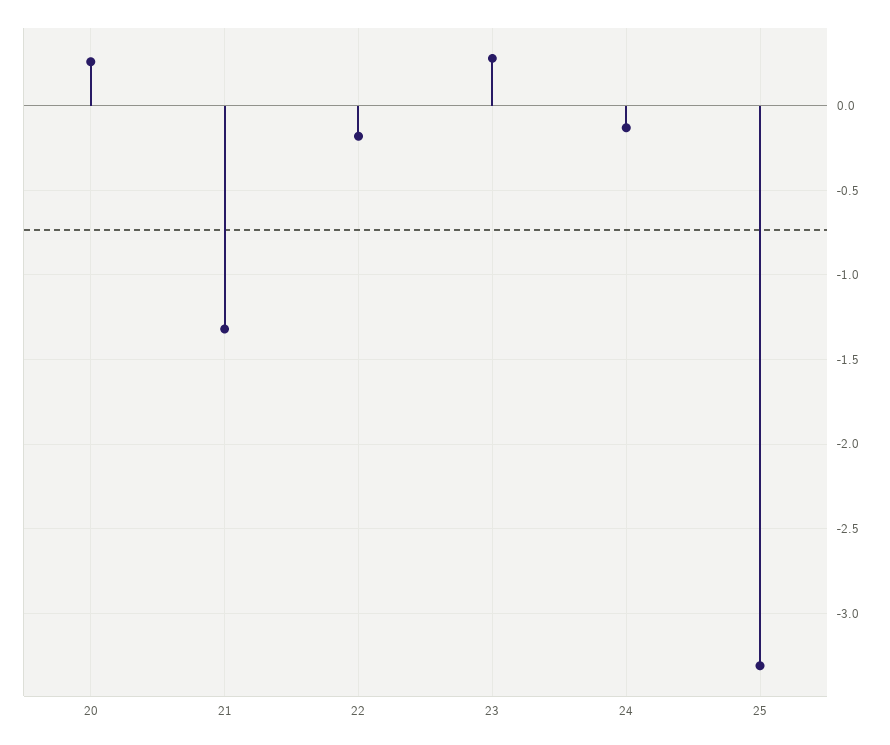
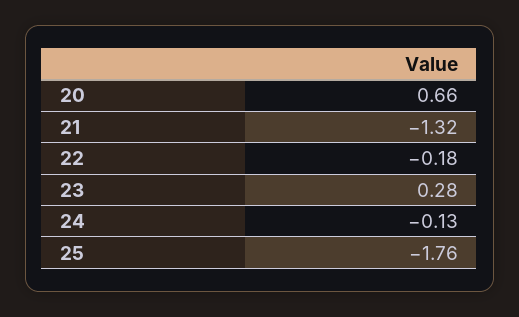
  {
-   "20": 0.25,
+   "20": 0.66,
    "21": -1.32,
    "22": -0.18,
    "23": 0.28,
    "24": -0.13,
-   "25": -3.3
+   "25": -1.76
  }

